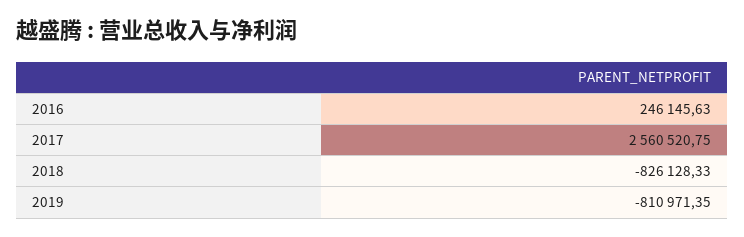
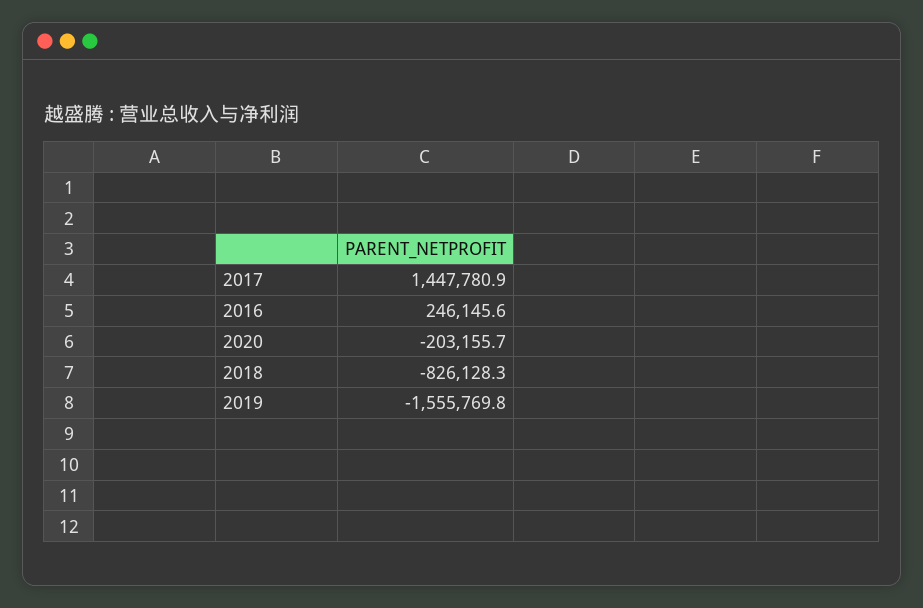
  {
    "2016": 246145.63,
-   "2017": 2560520.75,
+   "2017": 1447780.9,
    "2018": -826128.33,
-   "2019": -810971.35
+   "2019": -1555769.8,
+   "2020": -203155.7
  }

